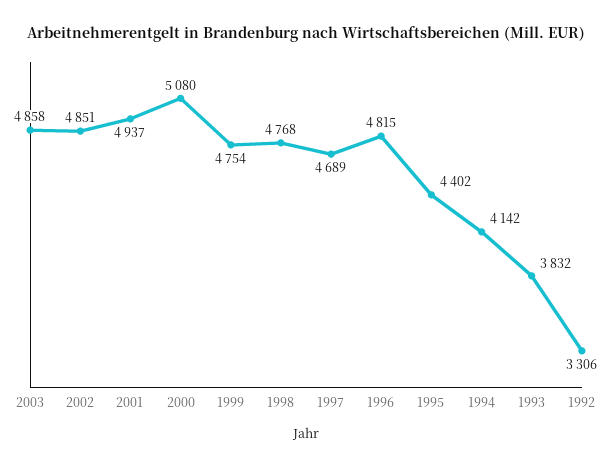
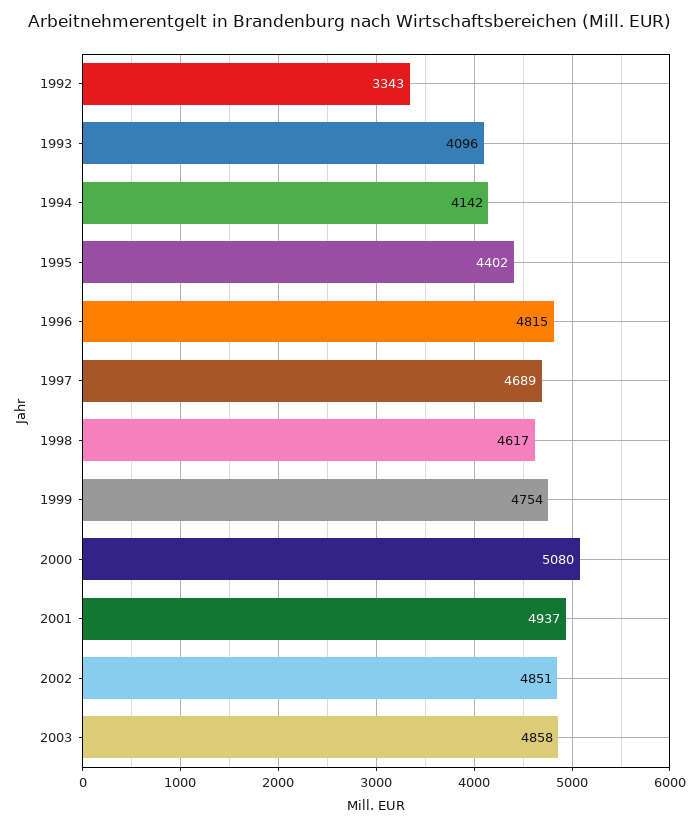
  {
    "2003": 4858,
    "2002": 4851,
    "2001": 4937,
    "2000": 5080,
    "1999": 4754,
-   "1998": 4768,
+   "1998": 4617,
    "1997": 4689,
    "1996": 4815,
    "1995": 4402,
    "1994": 4142,
-   "1993": 3832,
+   "1993": 4096,
-   "1992": 3306
+   "1992": 3343
  }

